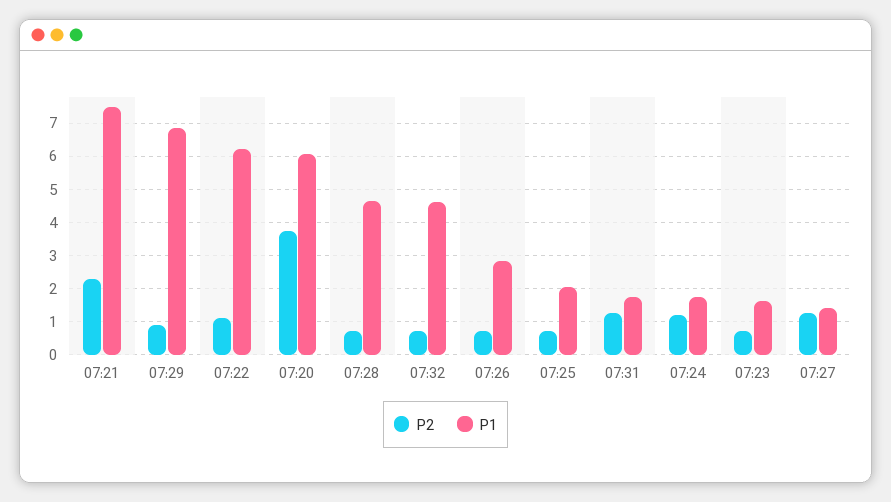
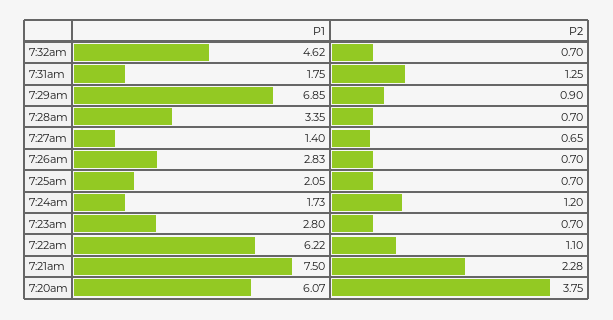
  {
    "P2": {
      "07:21": 2.28,
      "07:29": 0.9,
      "07:22": 1.1,
      "07:20": 3.75,
      "07:28": 0.7,
      "07:32": 0.7,
      "07:26": 0.7,
      "07:25": 0.7,
      "07:31": 1.25,
      "07:24": 1.2,
      "07:23": 0.7,
-     "07:27": 1.2
+     "07:27": 0.65
    },
    "P1": {
      "07:21": 7.5,
      "07:29": 6.85,
      "07:22": 6.22,
      "07:20": 6.07,
-     "07:28": 4.6,
+     "07:28": 3.35,
      "07:32": 4.62,
      "07:26": 2.83,
      "07:25": 2.05,
      "07:31": 1.75,
      "07:24": 1.73,
-     "07:23": 1.6,
+     "07:23": 2.8,
      "07:27": 1.4
    }
  }

